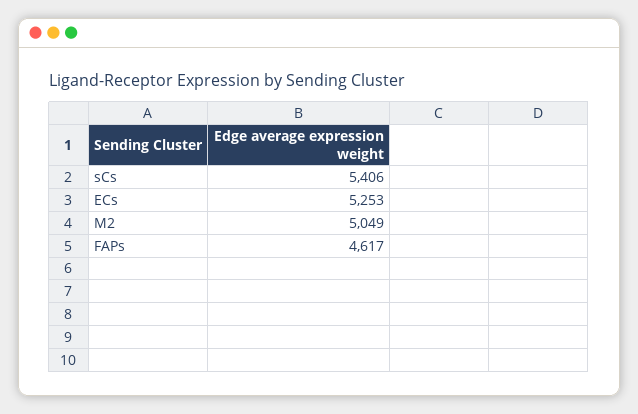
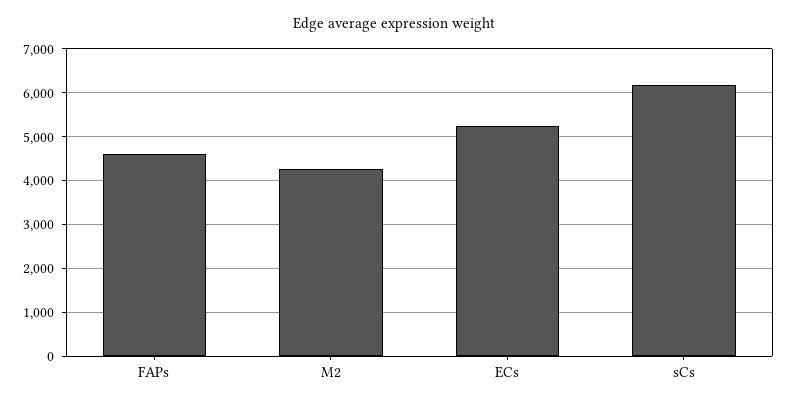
  {
-   "sCs": 5406,
+   "sCs": 6200,
    "ECs": 5253,
-   "M2": 5049,
+   "M2": 4200,
    "FAPs": 4617
  }

